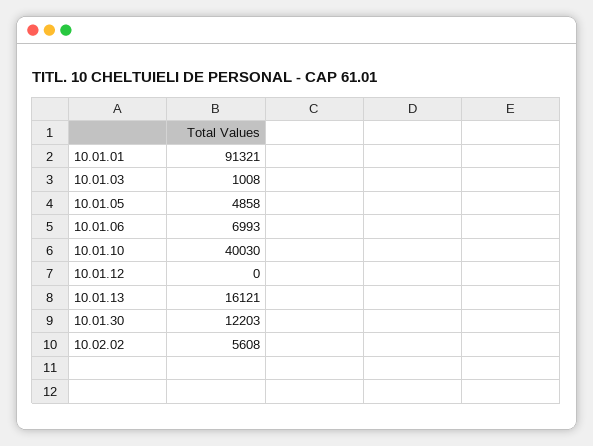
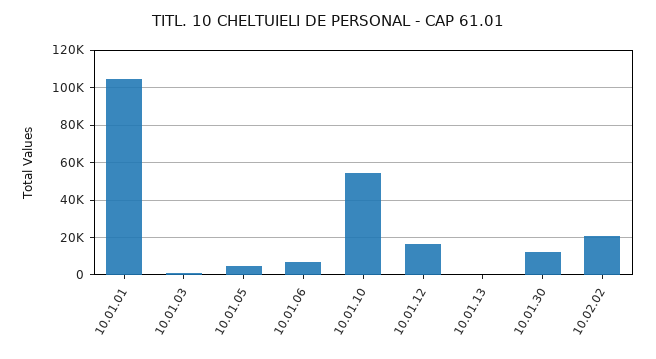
  {
-   "10.01.01": 91321,
+   "10.01.01": 105000,
    "10.01.03": 1008,
    "10.01.05": 4858,
    "10.01.06": 6993,
-   "10.01.10": 40030,
+   "10.01.10": 55000,
-   "10.01.12": 0,
+   "10.01.12": 15000,
-   "10.01.13": 16121,
+   "10.01.13": 0,
    "10.01.30": 12203,
-   "10.02.02": 5608
+   "10.02.02": 20000
  }

